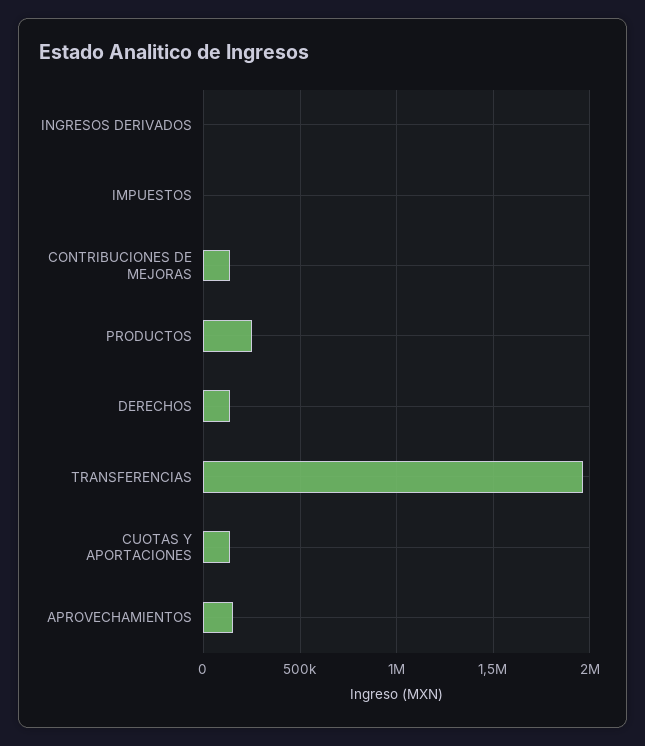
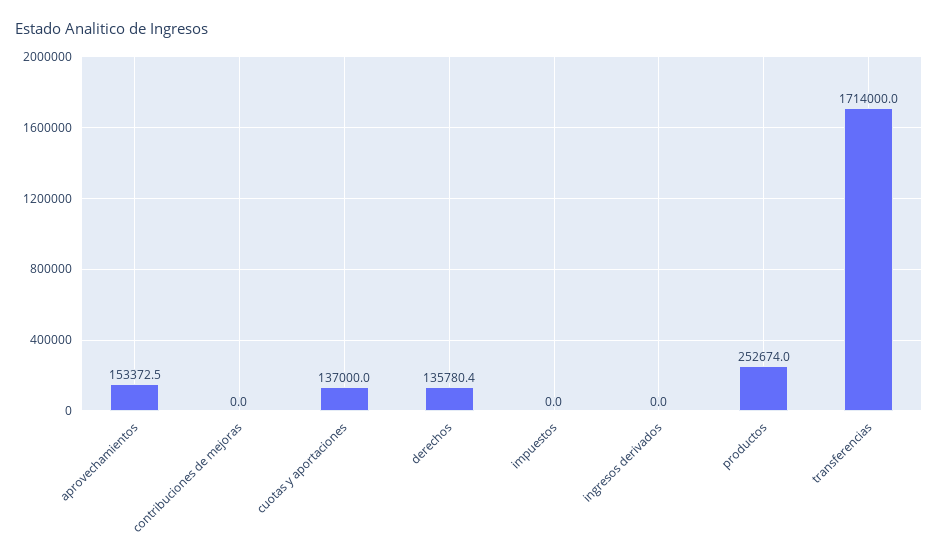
  {
    "INGRESOS DERIVADOS": 0,
    "IMPUESTOS": 0,
-   "CONTRIBUCIONES DE MEJORAS": 150000,
+   "CONTRIBUCIONES DE MEJORAS": 0,
    "PRODUCTOS": 252674,
    "DERECHOS": 135780.4,
-   "TRANSFERENCIAS": 1950000,
+   "TRANSFERENCIAS": 1714000,
    "CUOTAS Y APORTACIONES": 137000,
    "APROVECHAMIENTOS": 153372.5
  }

